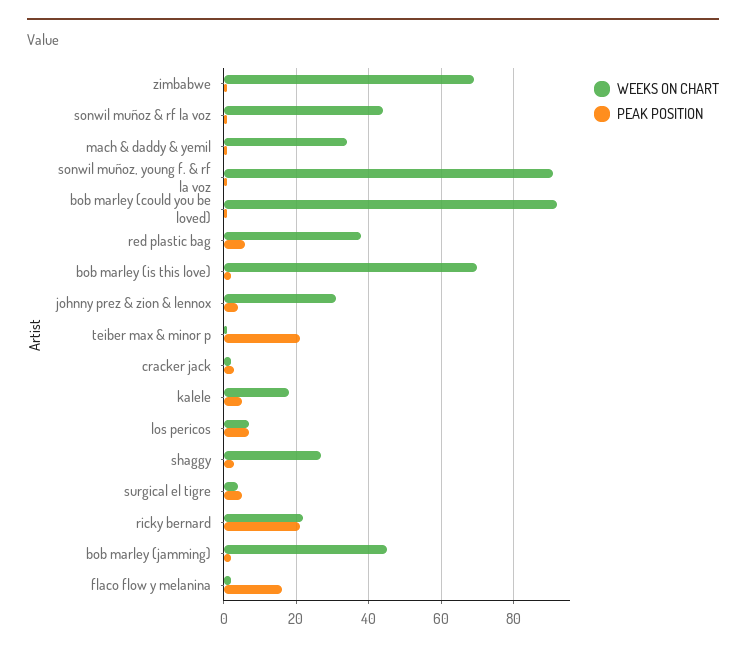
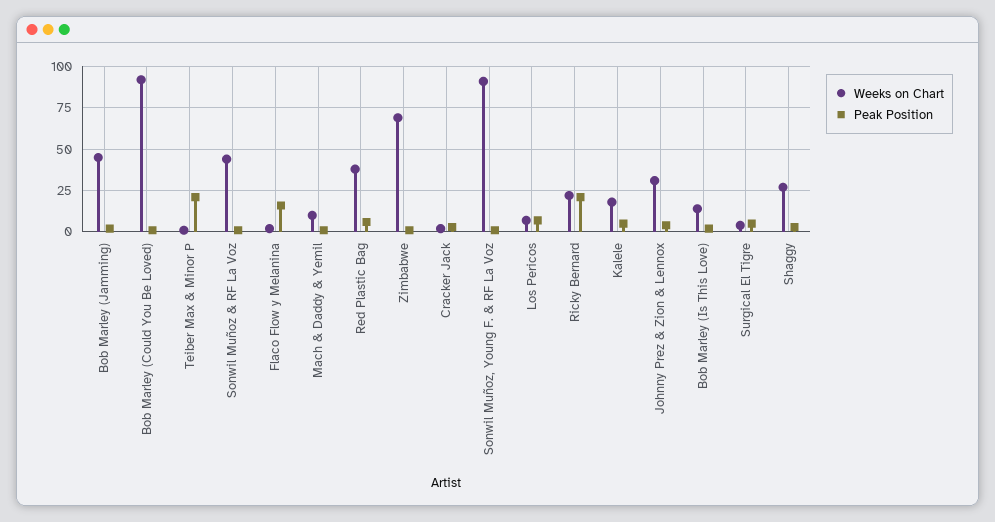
  {
    "WEEKS ON CHART": {
      "zimbabwe": 70,
      "sonwil muñoz & rf la voz": 45,
-     "mach & daddy & yemil": 35,
+     "mach & daddy & yemil": 10,
      "sonwil muñoz, young f. & rf la voz": 90,
      "bob marley (could you be loved)": 90,
      "red plastic bag": 40,
-     "bob marley (is this love)": 70,
+     "bob marley (is this love)": 15,
      "johnny prez & zion & lennox": 30,
      "teiber max & minor p": 0,
      "cracker jack": 0,
      "kalele": 20,
      "los pericos": 5,
      "shaggy": 25,
      "surgical el tigre": 5,
      "ricky bernard": 20,
      "bob marley (jamming)": 45,
      "flaco flow y melanina": 0
    },
    "PEAK POSITION": {
      "zimbabwe": 0,
      "sonwil muñoz & rf la voz": 0,
      "mach & daddy & yemil": 0,
      "sonwil muñoz, young f. & rf la voz": 0,
      "bob marley (could you be loved)": 0,
      "red plastic bag": 5,
      "bob marley (is this love)": 0,
      "johnny prez & zion & lennox": 5,
      "teiber max & minor p": 20,
      "cracker jack": 5,
      "kalele": 5,
      "los pericos": 5,
      "shaggy": 5,
      "surgical el tigre": 5,
      "ricky bernard": 20,
      "bob marley (jamming)": 0,
      "flaco flow y melanina": 15
    }
  }

